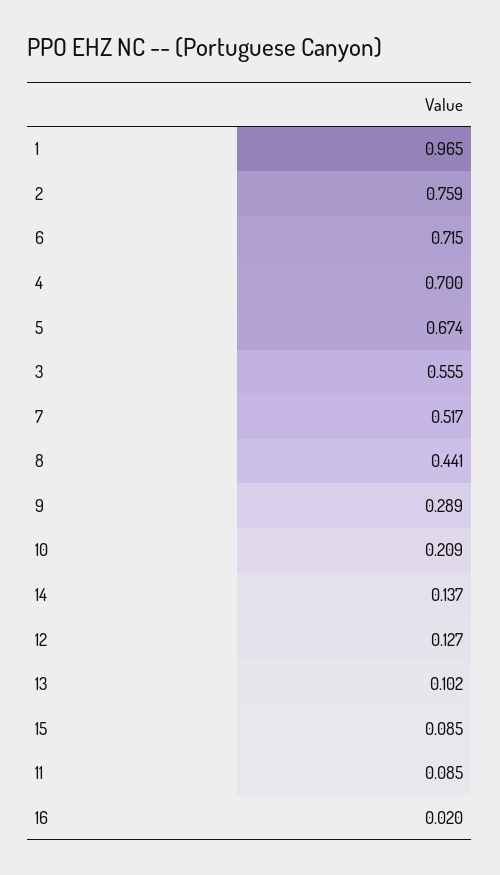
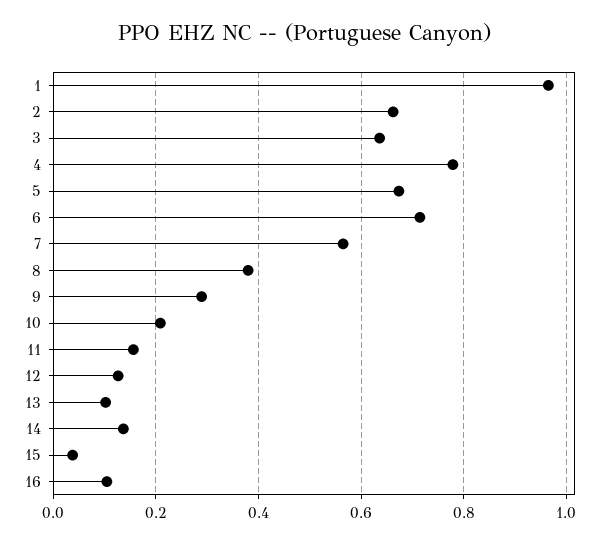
  {
    "1": 0.965,
-   "2": 0.759,
+   "2": 0.66,
    "6": 0.715,
-   "4": 0.7,
+   "4": 0.78,
    "5": 0.674,
-   "3": 0.555,
+   "3": 0.64,
-   "7": 0.517,
+   "7": 0.56,
-   "8": 0.441,
+   "8": 0.38,
    "9": 0.289,
    "10": 0.209,
    "14": 0.137,
    "12": 0.127,
    "13": 0.102,
-   "15": 0.085,
+   "15": 0.04,
-   "11": 0.085,
+   "11": 0.16,
-   "16": 0.02
+   "16": 0.1
  }

